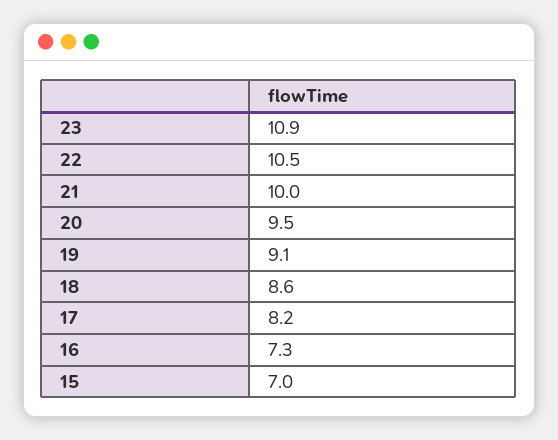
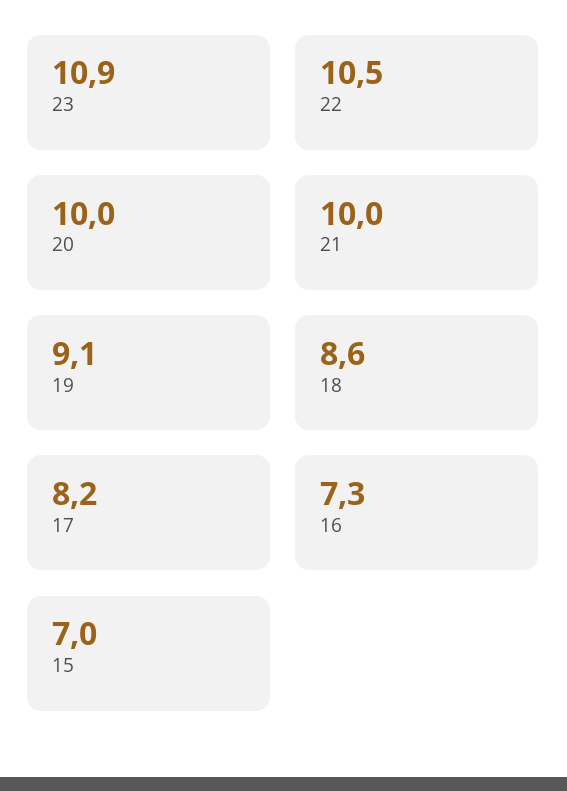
  {
    "23": 10.9,
    "22": 10.5,
    "21": 10,
-   "20": 9.5,
+   "20": 10,
    "19": 9.1,
    "18": 8.6,
    "17": 8.2,
    "16": 7.3,
    "15": 7
  }

